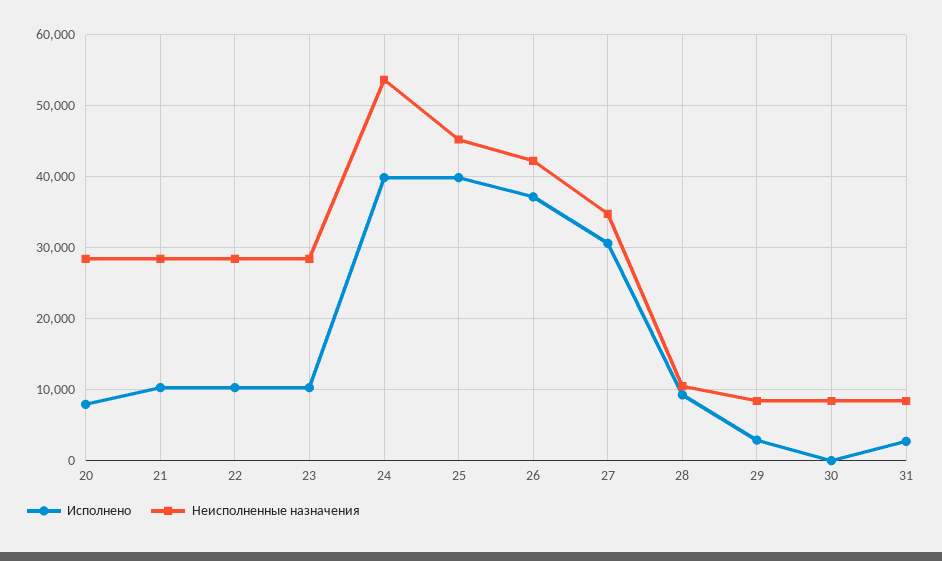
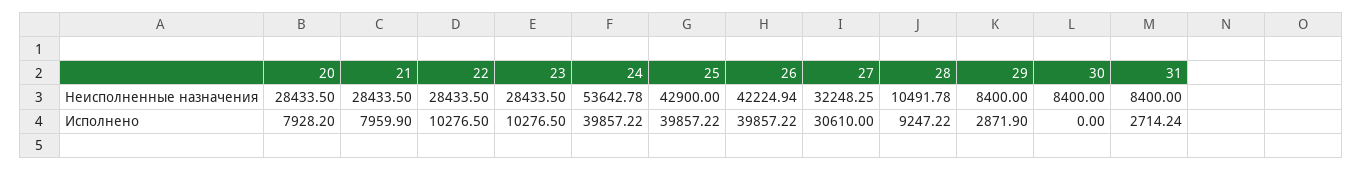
  {
    "Исполнено": {
      "20": 7928.2,
-     "21": 10000,
+     "21": 7959.9,
      "22": 10276.5,
      "23": 10276.5,
      "24": 39857.22,
      "25": 39857.22,
-     "26": 37000,
+     "26": 39857.22,
      "27": 30610,
      "28": 9247.22,
      "29": 2871.9,
      "30": 0,
      "31": 2714.24
    },
    "Неисполненные назначения": {
      "20": 28433.5,
      "21": 28433.5,
      "22": 28433.5,
      "23": 28433.5,
      "24": 53642.78,
-     "25": 45000,
+     "25": 42900,
      "26": 42224.94,
-     "27": 35000,
+     "27": 32248.25,
      "28": 10491.78,
      "29": 8400,
      "30": 8400,
      "31": 8400
    }
  }

